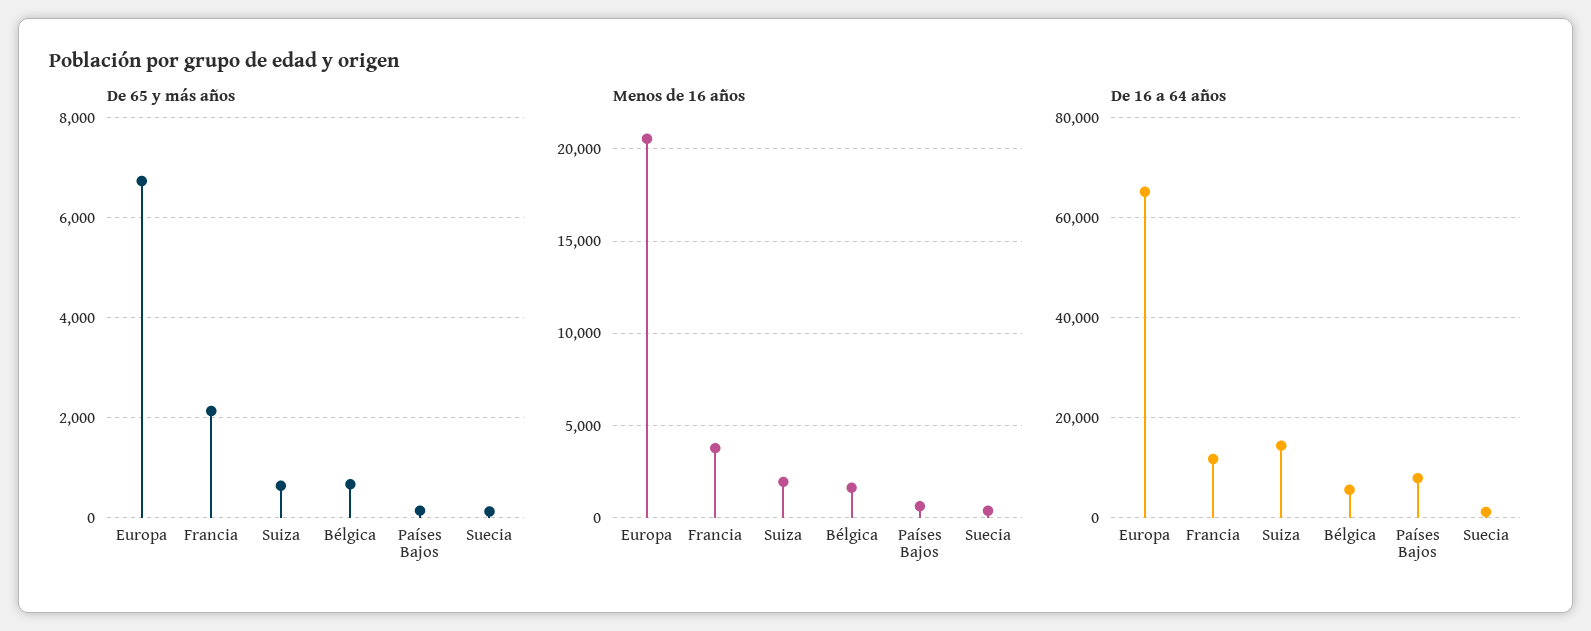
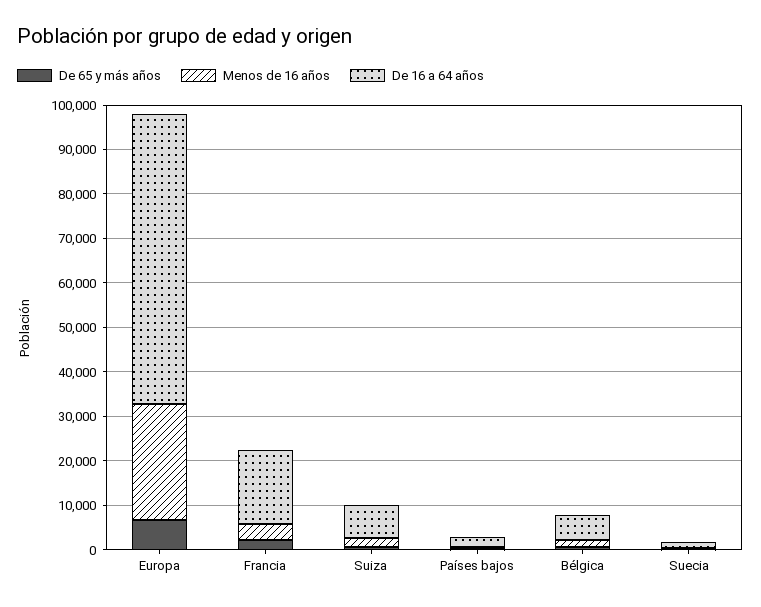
  {
    "De 65 y más años": {
      "Europa": 6800,
      "Francia": 2200,
      "Suiza": 600,
      "Bélgica": 600,
      "Países Bajos": 200,
      "Suecia": 200
    },
    "Menos de 16 años": {
-     "Europa": 20500,
+     "Europa": 26000,
      "Francia": 4000,
      "Suiza": 2000,
      "Bélgica": 1500,
      "Países Bajos": 500,
      "Suecia": 500
    },
    "De 16 a 64 años": {
      "Europa": 66000,
-     "Francia": 12000,
+     "Francia": 16000,
-     "Suiza": 14000,
+     "Suiza": 8000,
      "Bélgica": 6000,
-     "Países Bajos": 8000,
+     "Países Bajos": 2000,
      "Suecia": 2000
    }
  }

